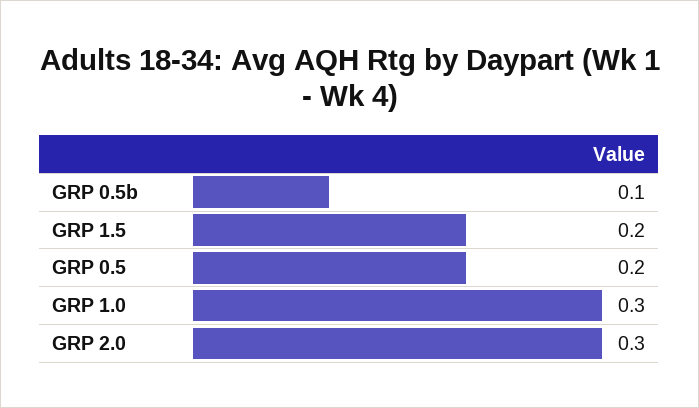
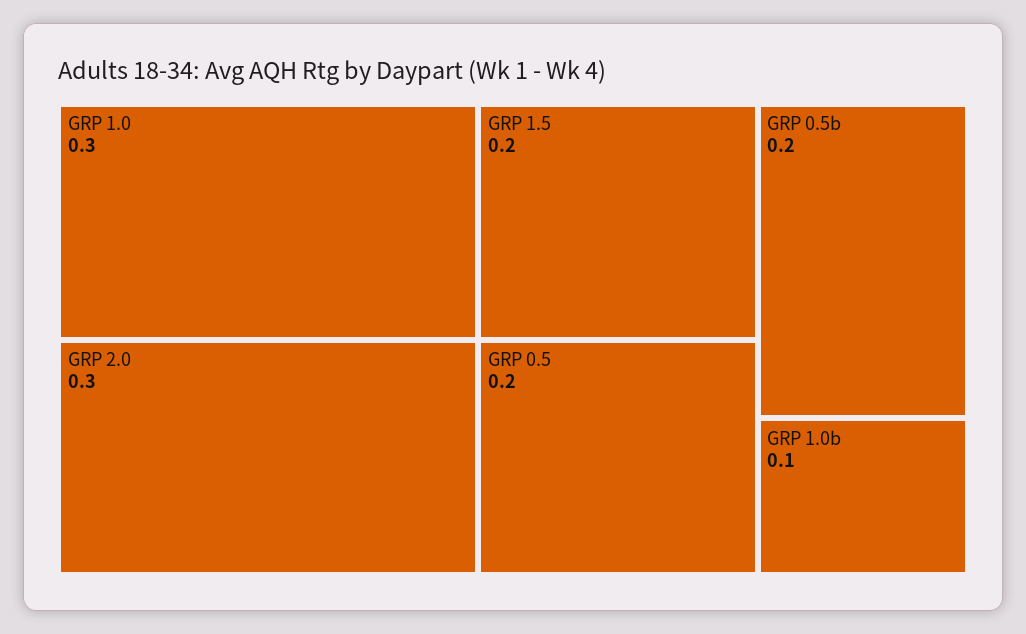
  {
-   "GRP 0.5b": 0.1,
+   "GRP 0.5b": 0.2,
    "GRP 1.5": 0.2,
    "GRP 0.5": 0.2,
    "GRP 1.0": 0.3,
-   "GRP 2.0": 0.3
+   "GRP 2.0": 0.3,
+   "GRP 1.0b": 0.1
  }

